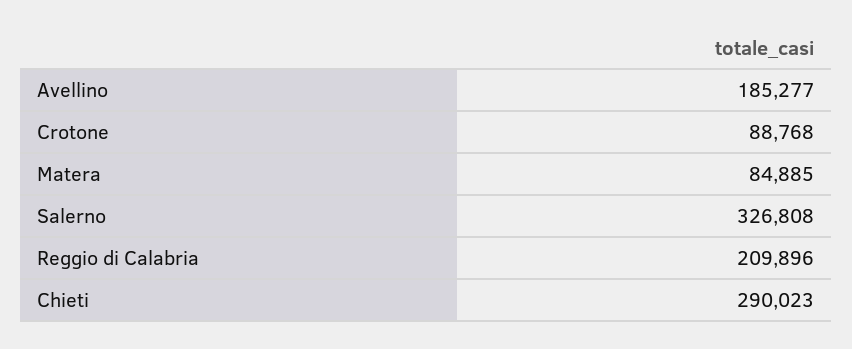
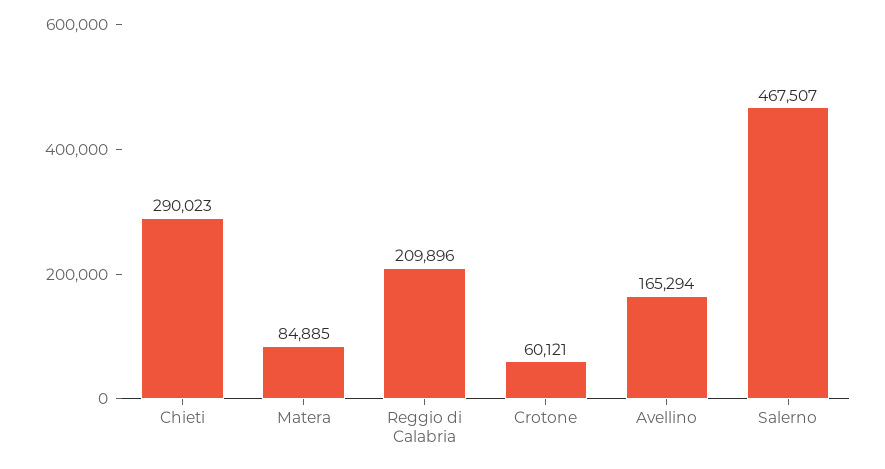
  {
-   "Avellino": 185277,
+   "Avellino": 165294,
-   "Crotone": 88768,
+   "Crotone": 60121,
    "Matera": 84885,
-   "Salerno": 326808,
+   "Salerno": 467507,
    "Reggio di Calabria": 209896,
    "Chieti": 290023
  }

